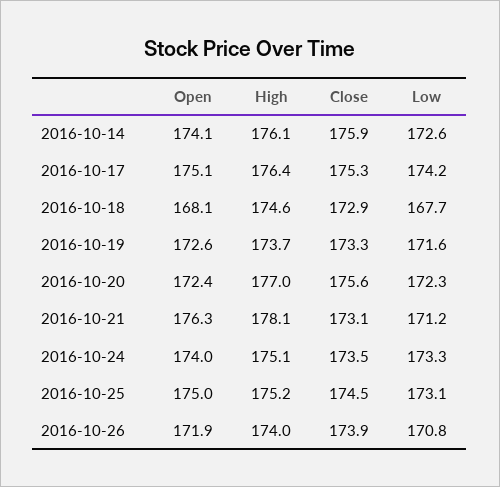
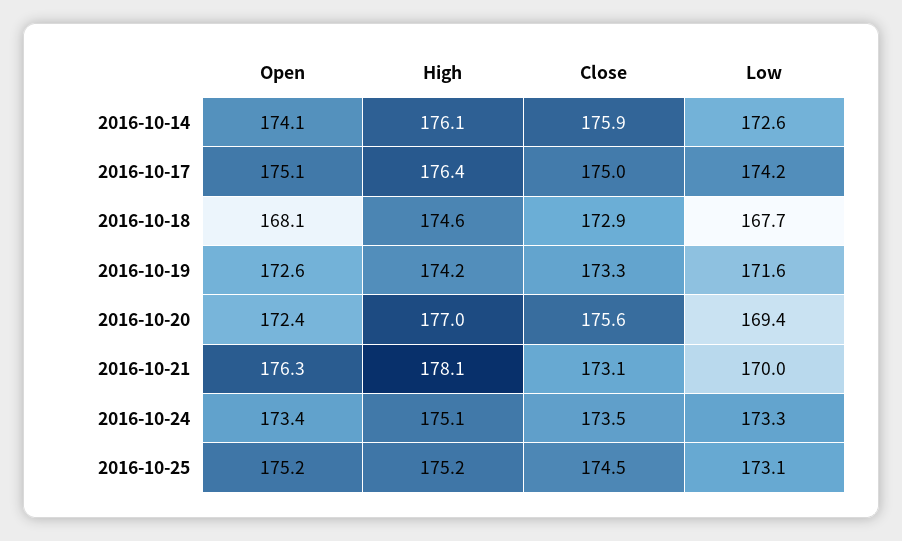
  {
    "Open": {
      "2016-10-14": 174.1,
      "2016-10-17": 175.1,
      "2016-10-18": 168.1,
      "2016-10-19": 172.6,
      "2016-10-20": 172.4,
      "2016-10-21": 176.3,
-     "2016-10-24": 174,
+     "2016-10-24": 173.4,
-     "2016-10-25": 175,
+     "2016-10-25": 175.2
-     "2016-10-26": 171.9
    },
    "High": {
      "2016-10-14": 176.1,
      "2016-10-17": 176.4,
      "2016-10-18": 174.6,
-     "2016-10-19": 173.7,
+     "2016-10-19": 174.2,
      "2016-10-20": 177,
      "2016-10-21": 178.1,
      "2016-10-24": 175.1,
-     "2016-10-25": 175.2,
+     "2016-10-25": 175.2
-     "2016-10-26": 174
    },
    "Close": {
      "2016-10-14": 175.9,
-     "2016-10-17": 175.3,
+     "2016-10-17": 175,
      "2016-10-18": 172.9,
      "2016-10-19": 173.3,
      "2016-10-20": 175.6,
      "2016-10-21": 173.1,
      "2016-10-24": 173.5,
-     "2016-10-25": 174.5,
+     "2016-10-25": 174.5
-     "2016-10-26": 173.9
    },
    "Low": {
      "2016-10-14": 172.6,
      "2016-10-17": 174.2,
      "2016-10-18": 167.7,
      "2016-10-19": 171.6,
-     "2016-10-20": 172.3,
+     "2016-10-20": 169.4,
-     "2016-10-21": 171.2,
+     "2016-10-21": 170,
      "2016-10-24": 173.3,
-     "2016-10-25": 173.1,
+     "2016-10-25": 173.1
-     "2016-10-26": 170.8
    }
  }

